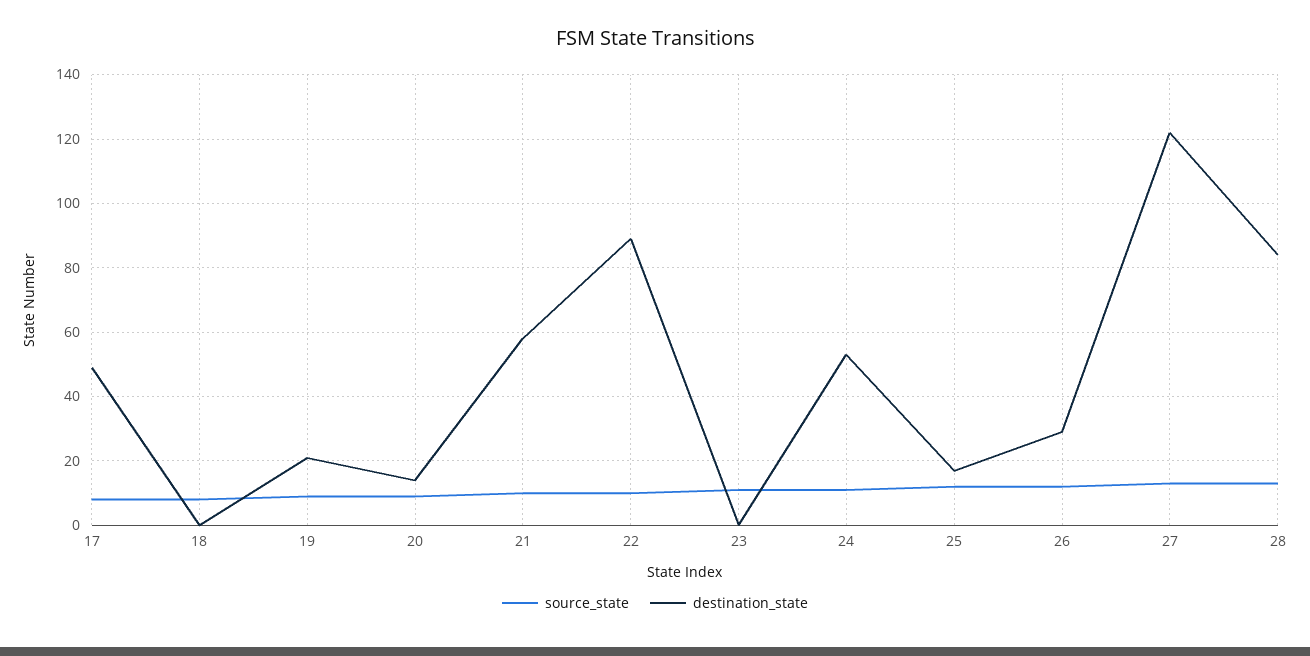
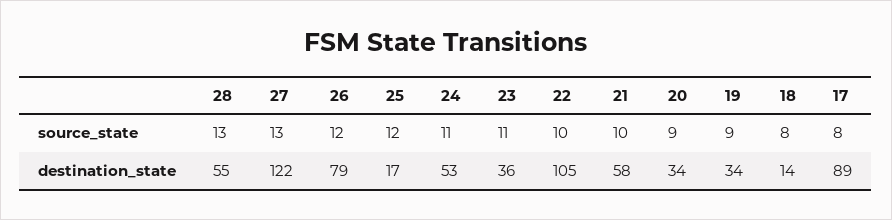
  {
    "source_state": {
      "17": 8,
      "18": 8,
      "19": 9,
      "20": 9,
      "21": 10,
      "22": 10,
      "23": 11,
      "24": 11,
      "25": 12,
      "26": 12,
      "27": 13,
      "28": 13
    },
    "destination_state": {
-     "17": 50,
+     "17": 89,
-     "18": 0,
+     "18": 14,
-     "19": 20,
+     "19": 34,
-     "20": 15,
+     "20": 34,
      "21": 58,
-     "22": 90,
+     "22": 105,
-     "23": 0,
+     "23": 36,
      "24": 53,
      "25": 17,
-     "26": 30,
+     "26": 79,
      "27": 122,
-     "28": 85
+     "28": 55
    }
  }

